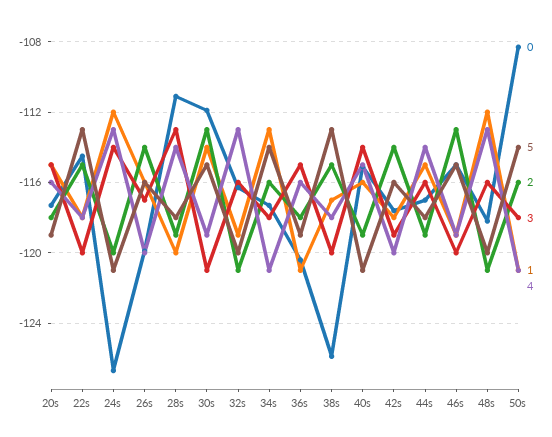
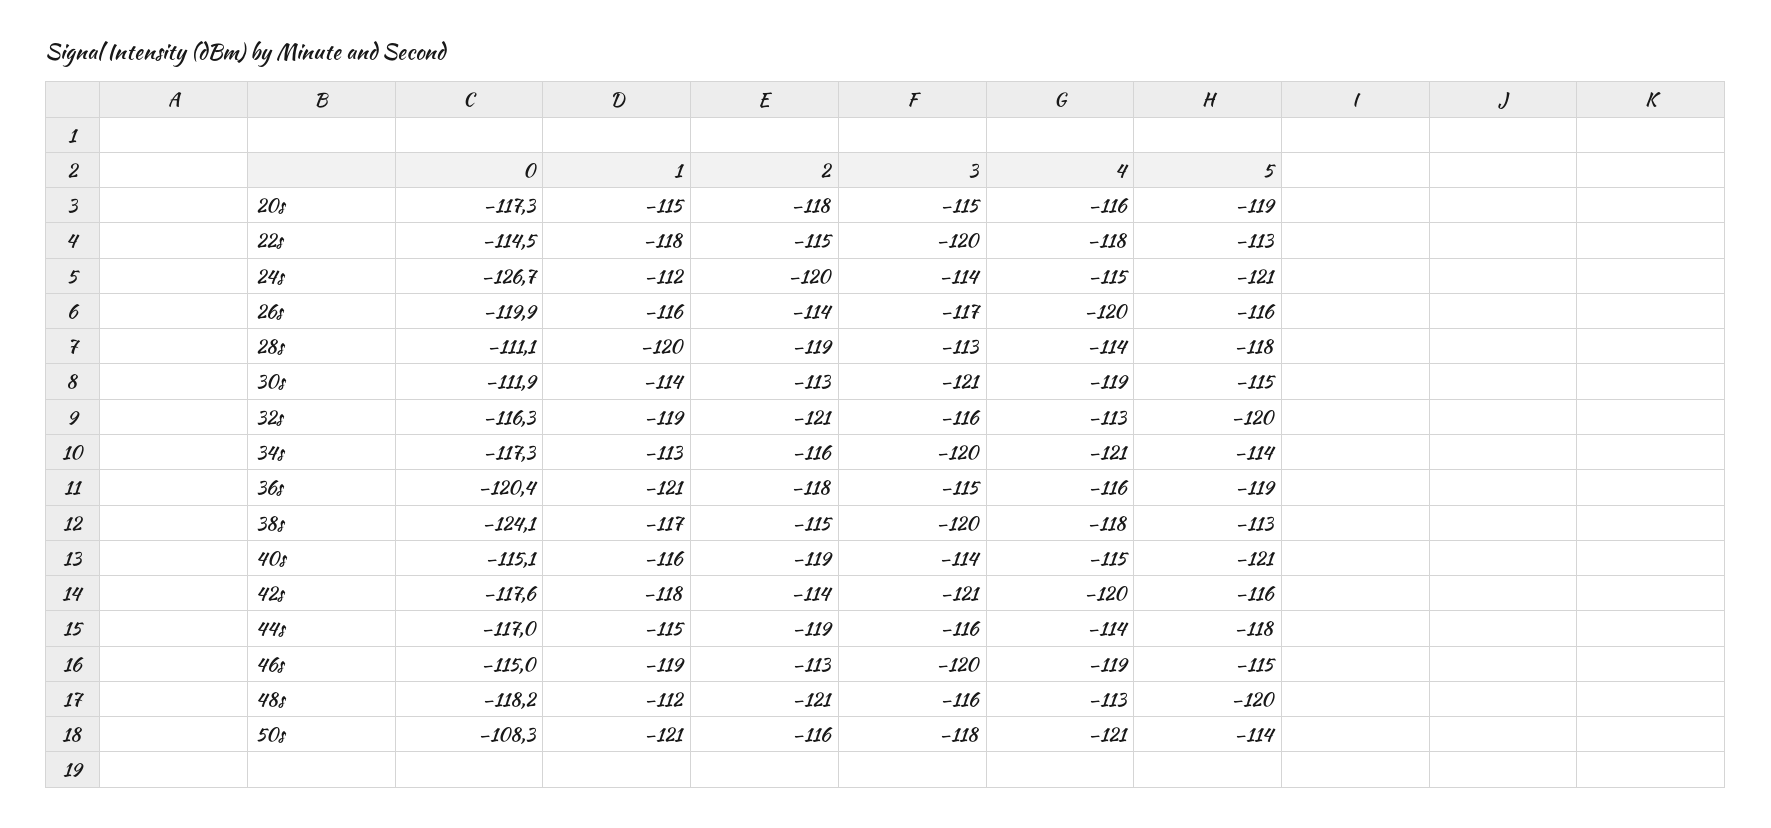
  {
    "0": {
      "20s": -117.3,
      "22s": -114.5,
      "24s": -126.7,
      "26s": -119.9,
      "28s": -111.1,
      "30s": -111.9,
      "32s": -116.3,
      "34s": -117.3,
      "36s": -120.4,
-     "38s": -126,
+     "38s": -124.1,
      "40s": -115.1,
      "42s": -117.6,
      "44s": -117,
      "46s": -115,
      "48s": -118.2,
      "50s": -108.3
    },
    "5": {
      "20s": -119,
      "22s": -113,
      "24s": -121,
      "26s": -116,
      "28s": -118,
      "30s": -115,
      "32s": -120,
      "34s": -114,
      "36s": -119,
      "38s": -113,
      "40s": -121,
      "42s": -116,
      "44s": -118,
      "46s": -115,
      "48s": -120,
      "50s": -114
    },
    "2": {
      "20s": -118,
      "22s": -115,
      "24s": -120,
      "26s": -114,
      "28s": -119,
      "30s": -113,
      "32s": -121,
      "34s": -116,
      "36s": -118,
      "38s": -115,
      "40s": -119,
      "42s": -114,
      "44s": -119,
      "46s": -113,
      "48s": -121,
      "50s": -116
    },
    "3": {
      "20s": -115,
      "22s": -120,
      "24s": -114,
      "26s": -117,
      "28s": -113,
      "30s": -121,
      "32s": -116,
-     "34s": -118,
+     "34s": -120,
      "36s": -115,
      "38s": -120,
      "40s": -114,
-     "42s": -119,
+     "42s": -121,
      "44s": -116,
      "46s": -120,
      "48s": -116,
      "50s": -118
    },
    "1": {
      "20s": -115,
      "22s": -118,
      "24s": -112,
      "26s": -116,
      "28s": -120,
      "30s": -114,
      "32s": -119,
      "34s": -113,
      "36s": -121,
      "38s": -117,
      "40s": -116,
      "42s": -118,
      "44s": -115,
      "46s": -119,
      "48s": -112,
      "50s": -121
    },
    "4": {
      "20s": -116,
      "22s": -118,
-     "24s": -113,
+     "24s": -115,
      "26s": -120,
      "28s": -114,
      "30s": -119,
      "32s": -113,
      "34s": -121,
      "36s": -116,
      "38s": -118,
      "40s": -115,
      "42s": -120,
      "44s": -114,
      "46s": -119,
      "48s": -113,
      "50s": -121
    }
  }

